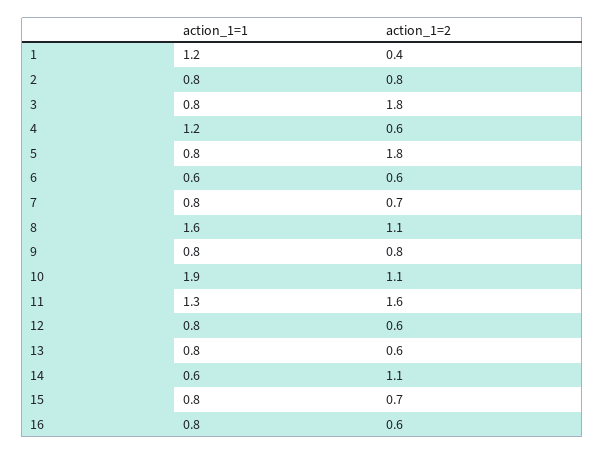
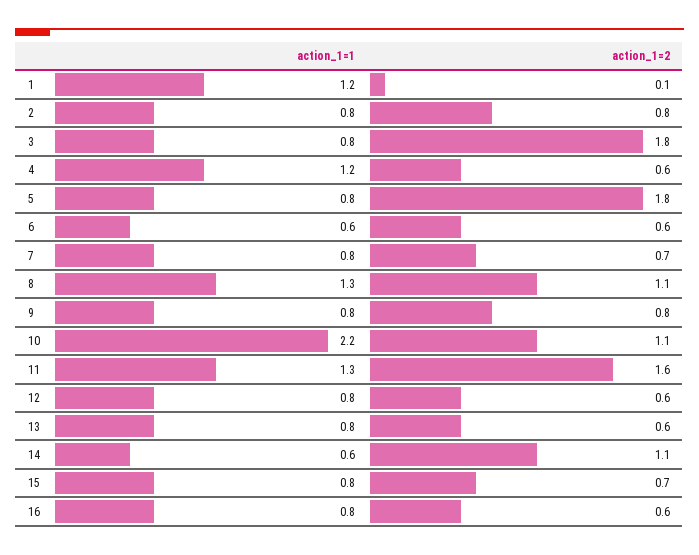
  {
    "action_1=1": {
      "1": 1.2,
      "2": 0.8,
      "3": 0.8,
      "4": 1.2,
      "5": 0.8,
      "6": 0.6,
      "7": 0.8,
-     "8": 1.6,
+     "8": 1.3,
      "9": 0.8,
-     "10": 1.9,
+     "10": 2.2,
      "11": 1.3,
      "12": 0.8,
      "13": 0.8,
      "14": 0.6,
      "15": 0.8,
      "16": 0.8
    },
    "action_1=2": {
-     "1": 0.4,
+     "1": 0.1,
      "2": 0.8,
      "3": 1.8,
      "4": 0.6,
      "5": 1.8,
      "6": 0.6,
      "7": 0.7,
      "8": 1.1,
      "9": 0.8,
      "10": 1.1,
      "11": 1.6,
      "12": 0.6,
      "13": 0.6,
      "14": 1.1,
      "15": 0.7,
      "16": 0.6
    }
  }

